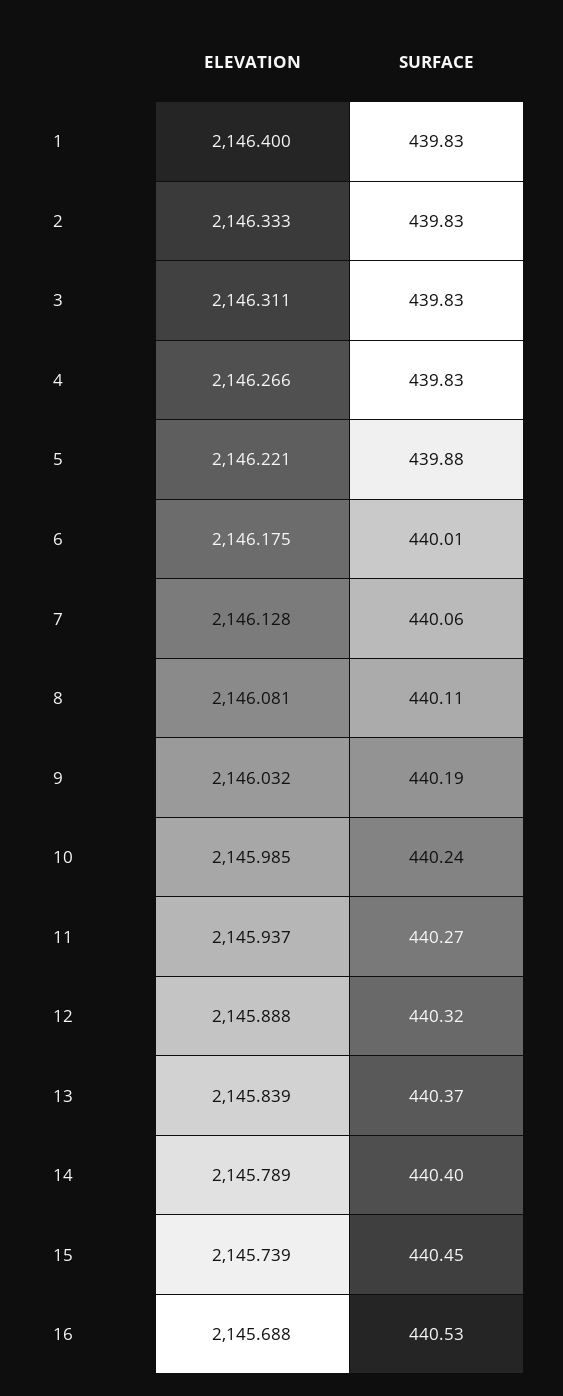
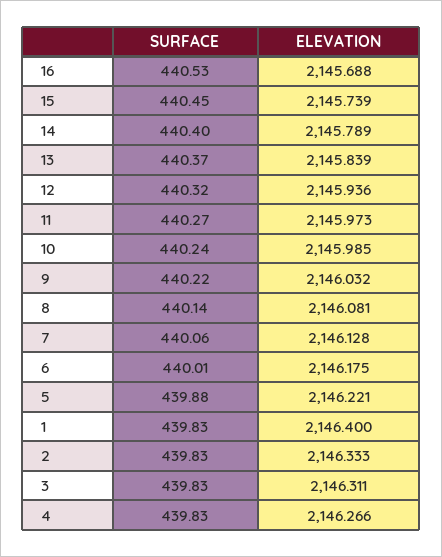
  {
    "ELEVATION": {
      "1": 2146.4,
      "2": 2146.333,
      "3": 2146.311,
      "4": 2146.266,
      "5": 2146.221,
      "6": 2146.175,
      "7": 2146.128,
      "8": 2146.081,
      "9": 2146.032,
      "10": 2145.985,
-     "11": 2145.937,
+     "11": 2145.973,
-     "12": 2145.888,
+     "12": 2145.936,
      "13": 2145.839,
      "14": 2145.789,
      "15": 2145.739,
      "16": 2145.688
    },
    "SURFACE": {
      "1": 439.83,
      "2": 439.83,
      "3": 439.83,
      "4": 439.83,
      "5": 439.88,
      "6": 440.01,
      "7": 440.06,
-     "8": 440.11,
+     "8": 440.14,
-     "9": 440.19,
+     "9": 440.22,
      "10": 440.24,
      "11": 440.27,
      "12": 440.32,
      "13": 440.37,
      "14": 440.4,
      "15": 440.45,
      "16": 440.53
    }
  }

